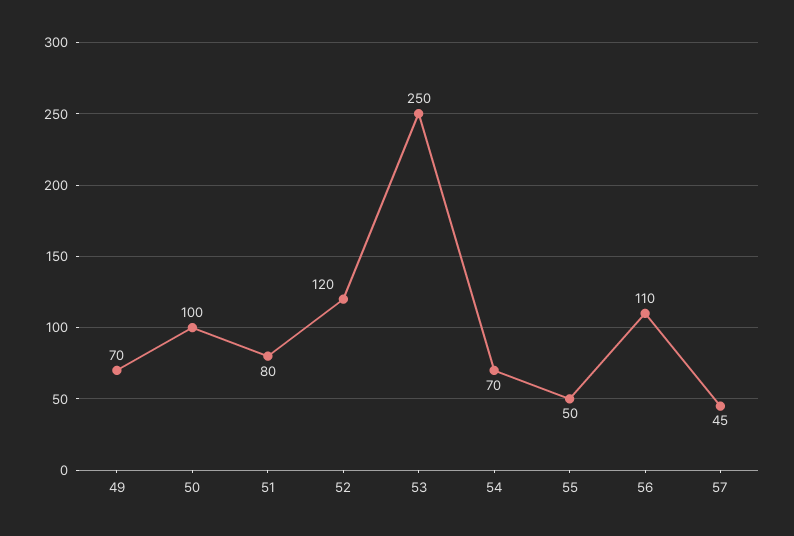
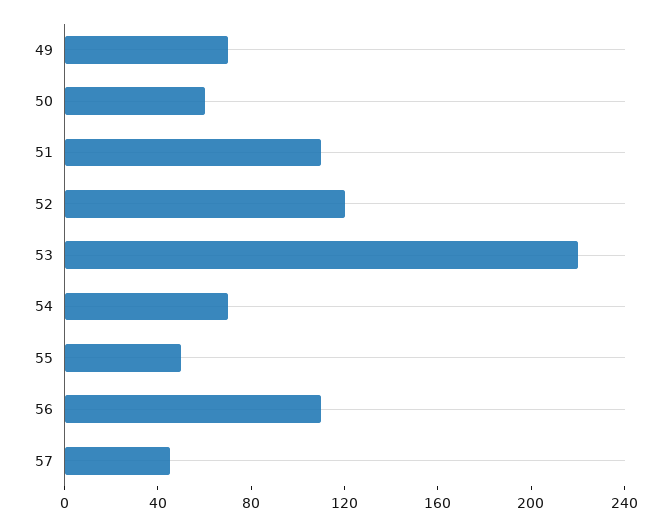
  {
    "49": 70,
-   "50": 100,
+   "50": 60,
-   "51": 80,
+   "51": 110,
    "52": 120,
-   "53": 250,
+   "53": 220,
    "54": 70,
    "55": 50,
    "56": 110,
    "57": 45
  }

